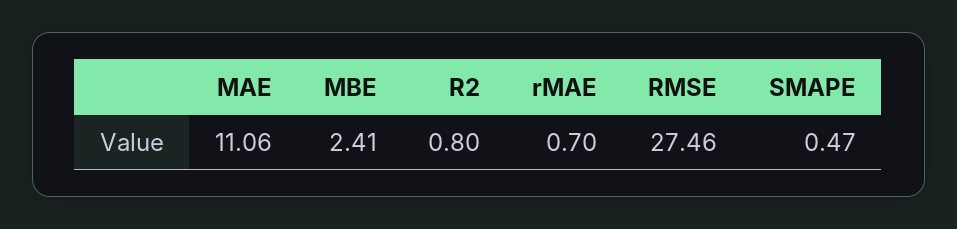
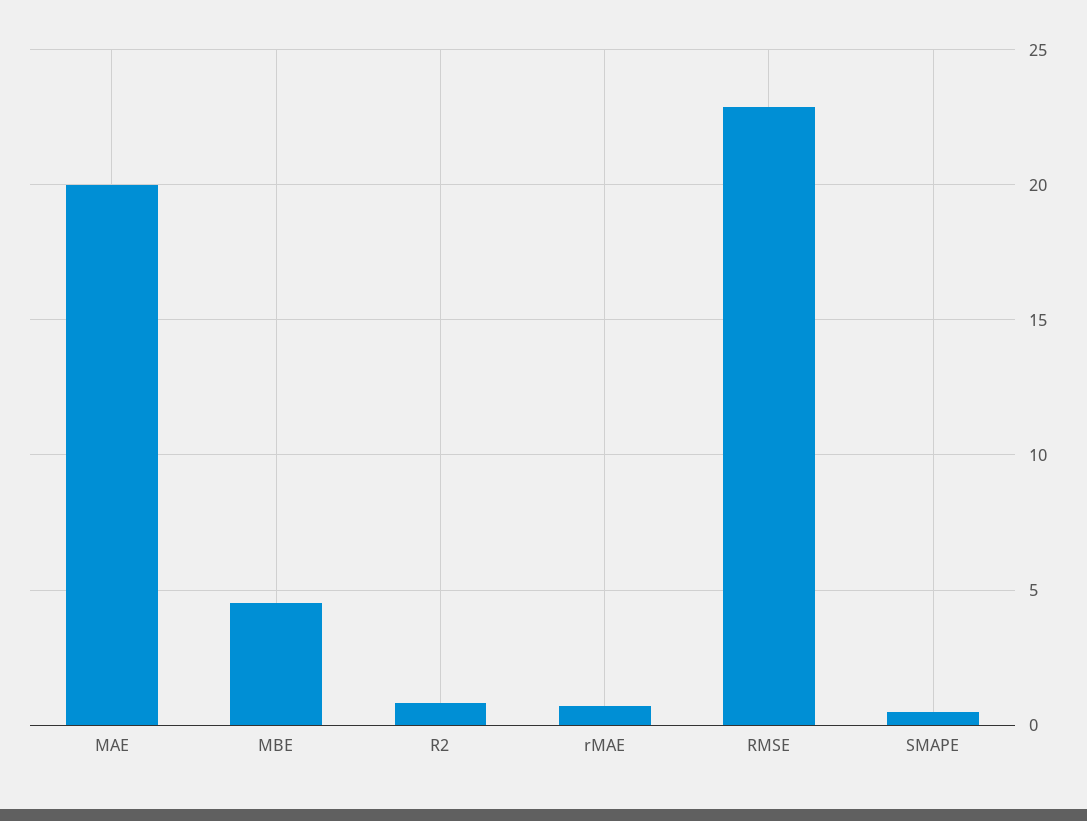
  {
-   "MAE": 11.06,
+   "MAE": 20,
-   "MBE": 2.41,
+   "MBE": 4.5,
    "R2": 0.8,
    "rMAE": 0.7,
-   "RMSE": 27.46,
+   "RMSE": 23,
    "SMAPE": 0.47
  }

